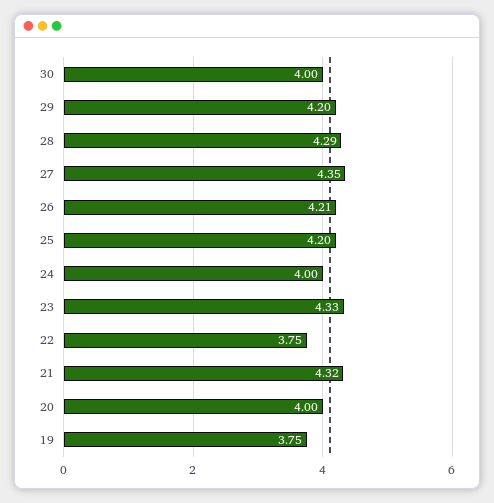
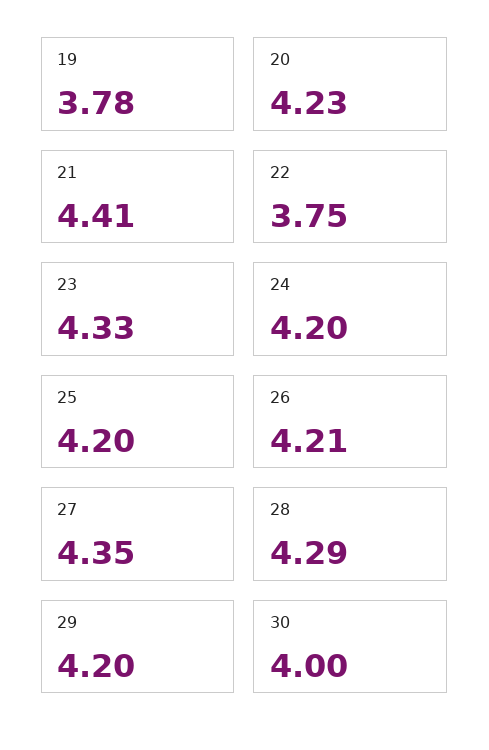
  {
    "30": 4,
    "29": 4.2,
    "28": 4.29,
    "27": 4.35,
    "26": 4.21,
    "25": 4.2,
-   "24": 4,
+   "24": 4.2,
    "23": 4.33,
    "22": 3.75,
-   "21": 4.32,
+   "21": 4.41,
-   "20": 4,
+   "20": 4.23,
-   "19": 3.75
+   "19": 3.78
  }

